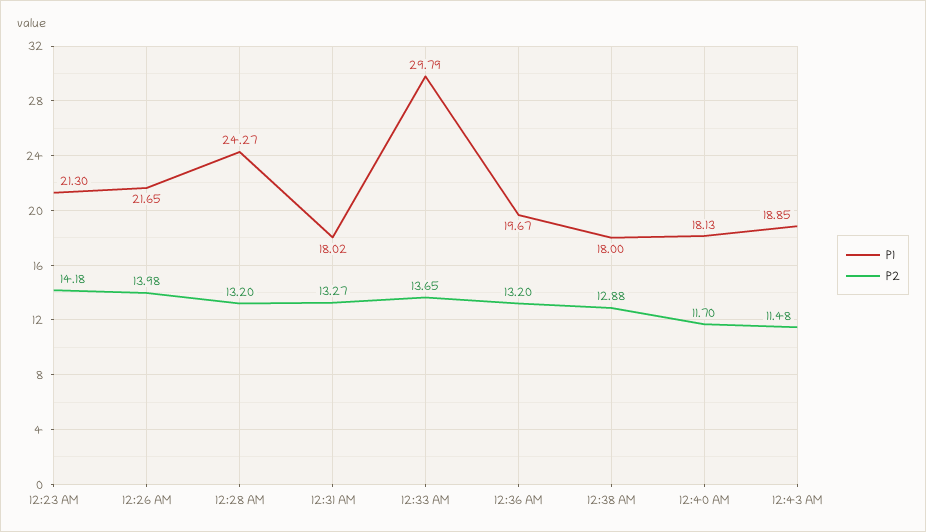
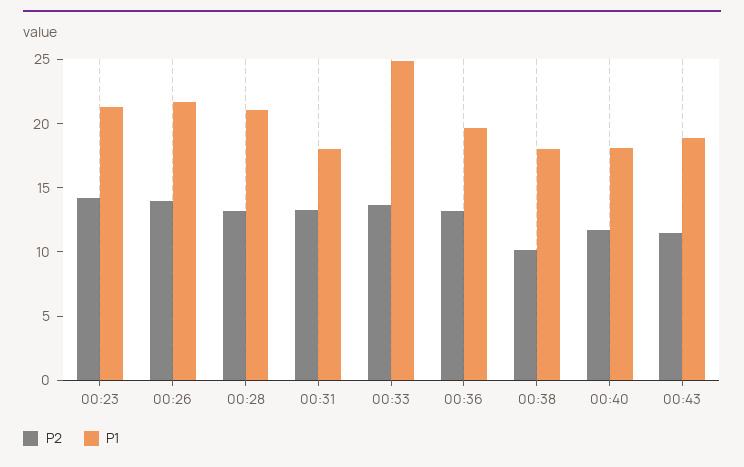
  {
    "P1": {
      "12:23 AM": 21.3,
      "12:26 AM": 21.65,
-     "12:28 AM": 24.27,
+     "12:28 AM": 21,
      "12:31 AM": 18.02,
-     "12:33 AM": 29.79,
+     "12:33 AM": 25,
      "12:36 AM": 19.67,
      "12:38 AM": 18,
      "12:40 AM": 18.13,
      "12:43 AM": 18.85
    },
    "P2": {
      "12:23 AM": 14.18,
      "12:26 AM": 13.98,
      "12:28 AM": 13.2,
      "12:31 AM": 13.27,
      "12:33 AM": 13.65,
      "12:36 AM": 13.2,
-     "12:38 AM": 12.88,
+     "12:38 AM": 10,
      "12:40 AM": 11.7,
      "12:43 AM": 11.48
    }
  }

